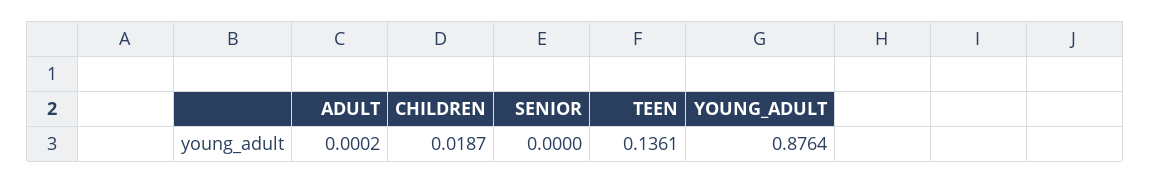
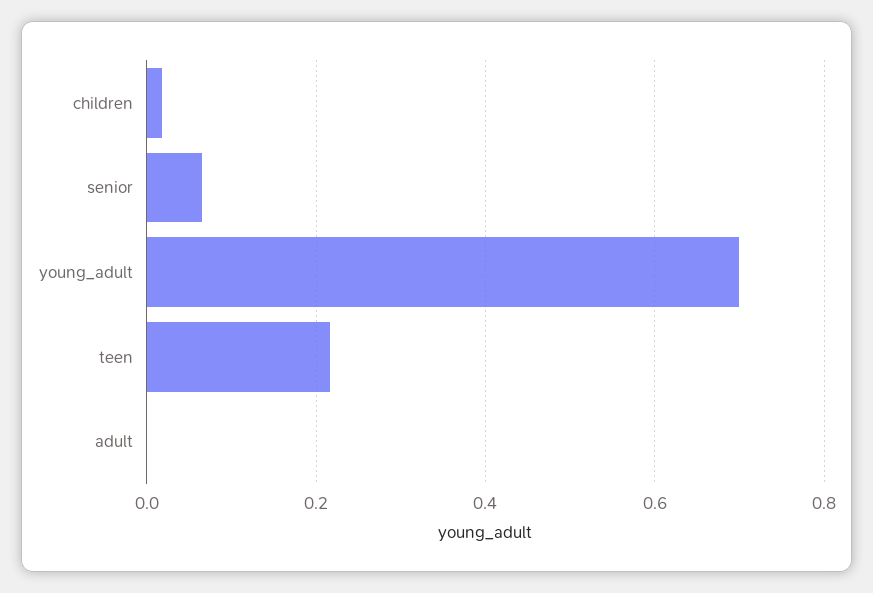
  {
    "ADULT": 0.0002,
    "CHILDREN": 0.0187,
-   "SENIOR": 0,
+   "SENIOR": 0.06,
-   "TEEN": 0.1361,
+   "TEEN": 0.22,
-   "YOUNG_ADULT": 0.8764
+   "YOUNG_ADULT": 0.7
  }

